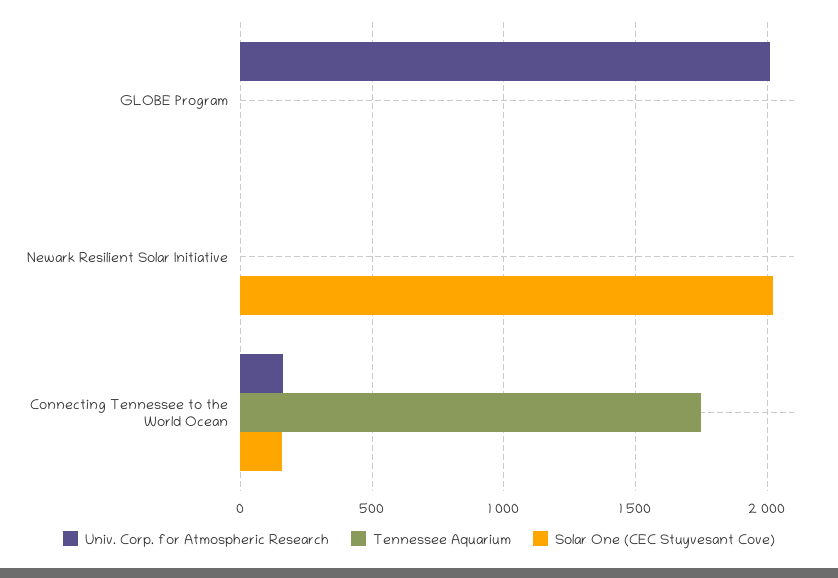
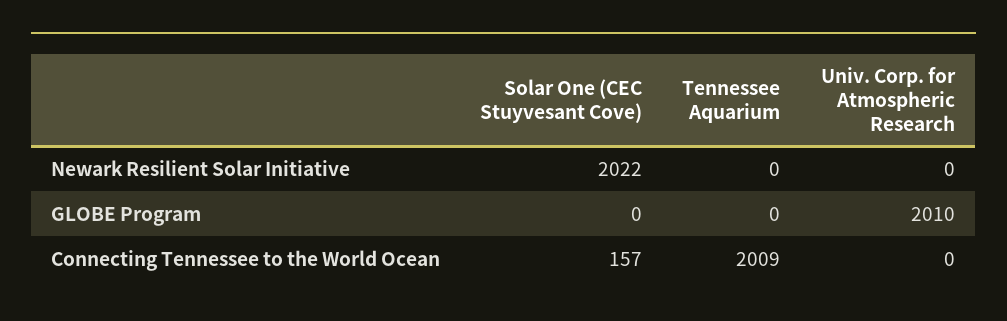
  {
    "Univ. Corp. for Atmospheric Research": {
      "GLOBE Program": 2010,
      "Newark Resilient Solar Initiative": 0,
-     "Connecting Tennessee to the World Ocean": 150
+     "Connecting Tennessee to the World Ocean": 0
    },
    "Tennessee Aquarium": {
      "GLOBE Program": 0,
      "Newark Resilient Solar Initiative": 0,
-     "Connecting Tennessee to the World Ocean": 1750
+     "Connecting Tennessee to the World Ocean": 2009
    },
    "Solar One (CEC Stuyvesant Cove)": {
      "GLOBE Program": 0,
      "Newark Resilient Solar Initiative": 2022,
      "Connecting Tennessee to the World Ocean": 157
    }
  }

